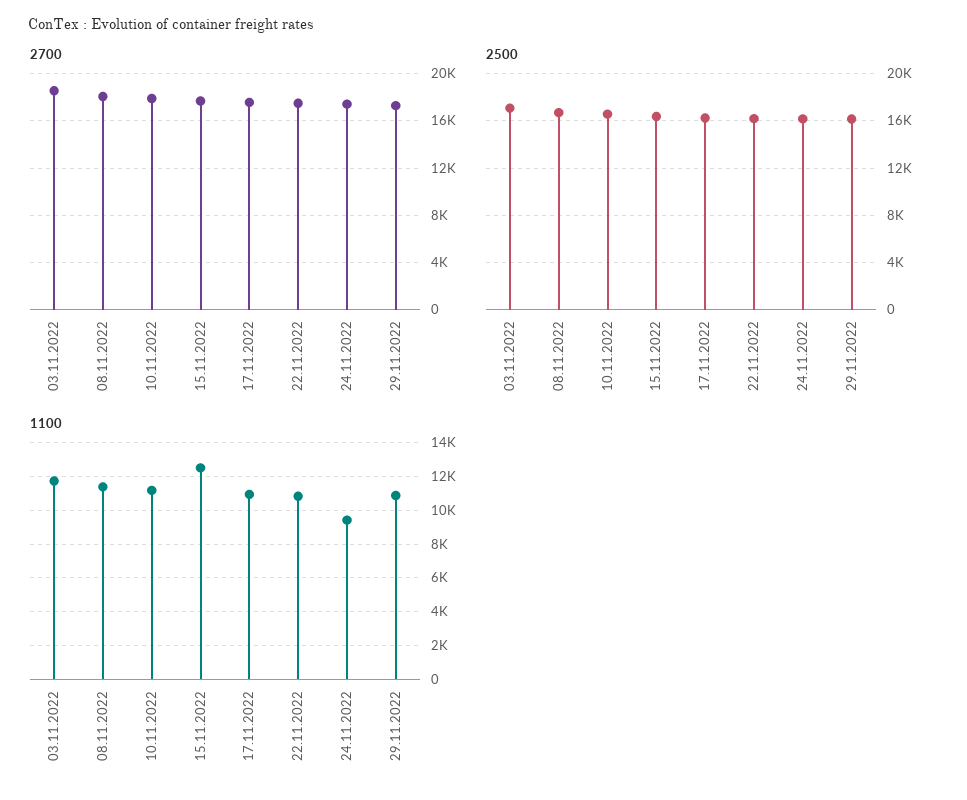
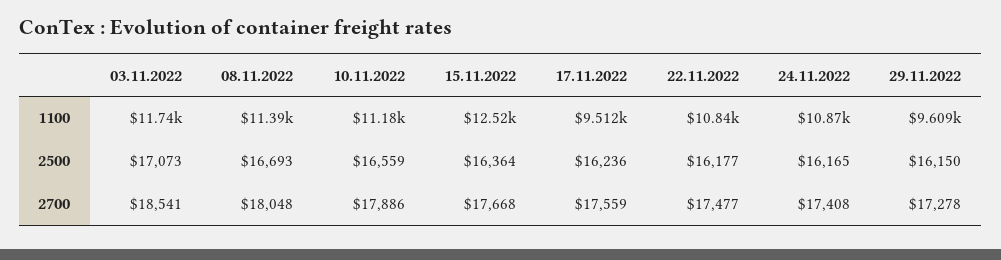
  {
    "2700": {
      "03.11.2022": 18541,
      "08.11.2022": 18048,
      "10.11.2022": 17886,
      "15.11.2022": 17668,
      "17.11.2022": 17559,
      "22.11.2022": 17477,
      "24.11.2022": 17408,
      "29.11.2022": 17278
    },
    "2500": {
      "03.11.2022": 17073,
      "08.11.2022": 16693,
      "10.11.2022": 16559,
      "15.11.2022": 16364,
      "17.11.2022": 16236,
      "22.11.2022": 16177,
      "24.11.2022": 16165,
      "29.11.2022": 16150
    },
    "1100": {
      "03.11.2022": 11740,
      "08.11.2022": 11390,
      "10.11.2022": 11180,
      "15.11.2022": 12520,
-     "17.11.2022": 11000,
+     "17.11.2022": 9512,
      "22.11.2022": 10840,
-     "24.11.2022": 9500,
+     "24.11.2022": 10870,
-     "29.11.2022": 11000
+     "29.11.2022": 9609
    }
  }

